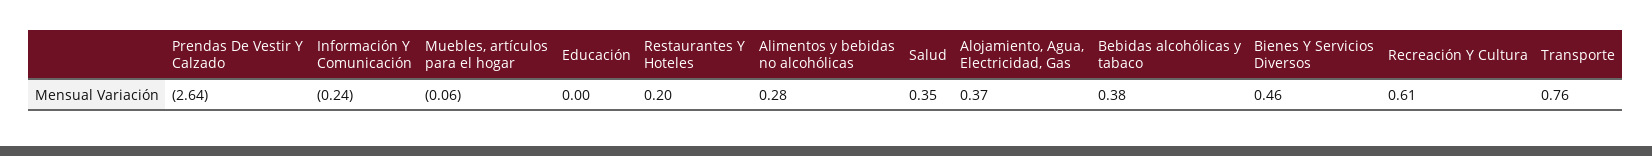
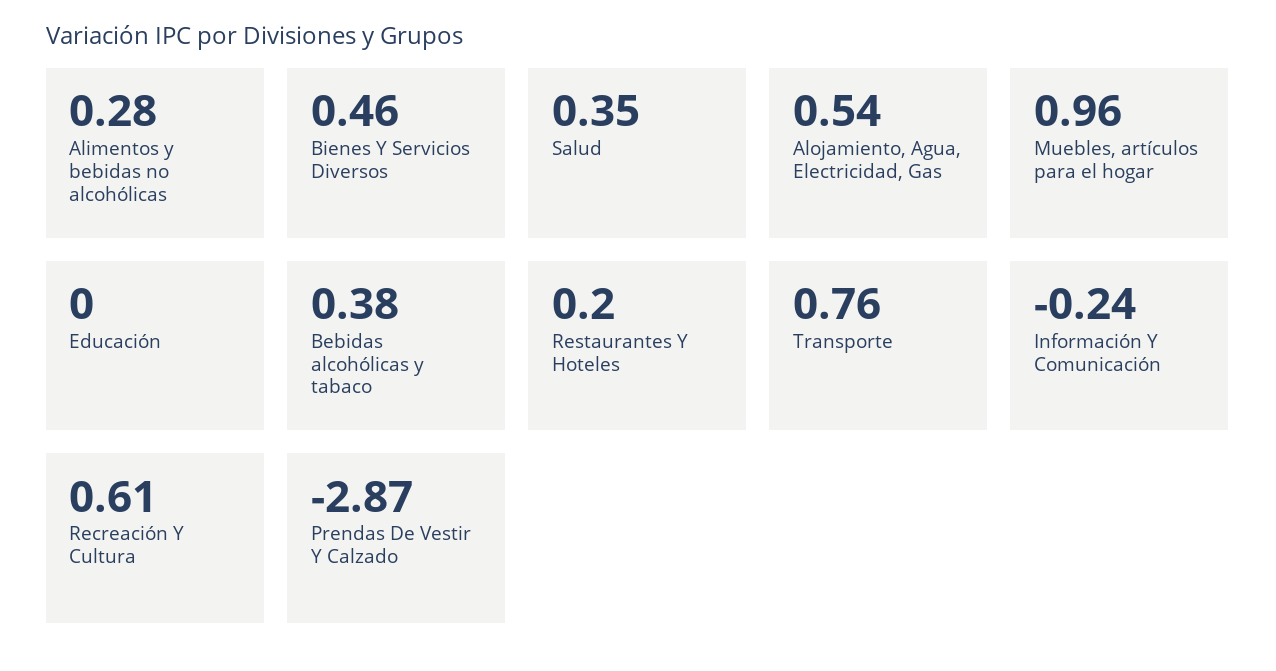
  {
-   "Prendas De Vestir Y Calzado": -2.64,
+   "Prendas De Vestir Y Calzado": -2.87,
    "Información Y Comunicación": -0.24,
-   "Muebles, artículos para el hogar": -0.06,
+   "Muebles, artículos para el hogar": 0.96,
    "Educación": 0,
    "Restaurantes Y Hoteles": 0.2,
    "Alimentos y bebidas no alcohólicas": 0.28,
    "Salud": 0.35,
-   "Alojamiento, Agua, Electricidad, Gas": 0.37,
+   "Alojamiento, Agua, Electricidad, Gas": 0.54,
    "Bebidas alcohólicas y tabaco": 0.38,
    "Bienes Y Servicios Diversos": 0.46,
    "Recreación Y Cultura": 0.61,
    "Transporte": 0.76
  }

